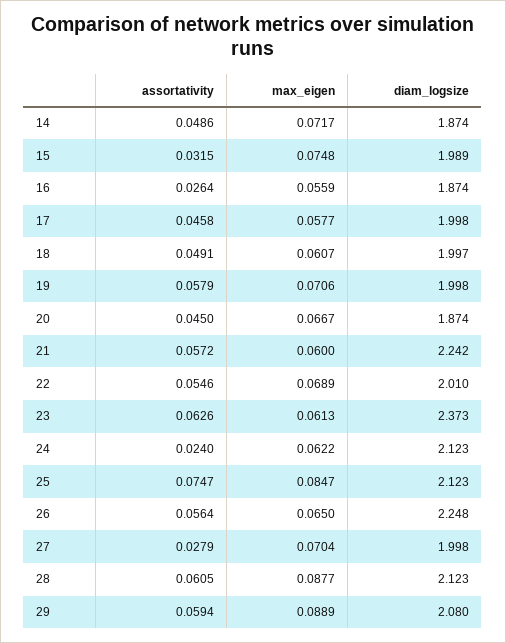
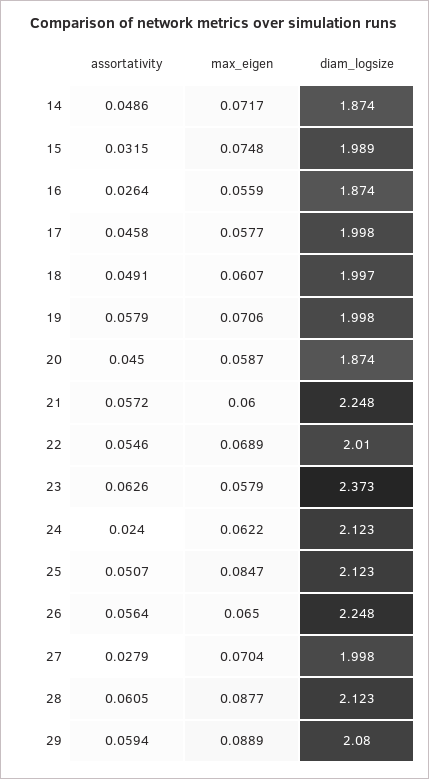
  {
    "assortativity": {
      "14": 0.0486,
      "15": 0.0315,
      "16": 0.0264,
      "17": 0.0458,
      "18": 0.0491,
      "19": 0.0579,
      "20": 0.045,
      "21": 0.0572,
      "22": 0.0546,
      "23": 0.0626,
      "24": 0.024,
-     "25": 0.0747,
+     "25": 0.0507,
      "26": 0.0564,
      "27": 0.0279,
      "28": 0.0605,
      "29": 0.0594
    },
    "max_eigen": {
      "14": 0.0717,
      "15": 0.0748,
      "16": 0.0559,
      "17": 0.0577,
      "18": 0.0607,
      "19": 0.0706,
-     "20": 0.0667,
+     "20": 0.0587,
      "21": 0.06,
      "22": 0.0689,
-     "23": 0.0613,
+     "23": 0.0579,
      "24": 0.0622,
      "25": 0.0847,
      "26": 0.065,
      "27": 0.0704,
      "28": 0.0877,
      "29": 0.0889
    },
    "diam_logsize": {
      "14": 1.874,
      "15": 1.989,
      "16": 1.874,
      "17": 1.998,
      "18": 1.997,
      "19": 1.998,
      "20": 1.874,
-     "21": 2.242,
+     "21": 2.248,
      "22": 2.01,
      "23": 2.373,
      "24": 2.123,
      "25": 2.123,
      "26": 2.248,
      "27": 1.998,
      "28": 2.123,
      "29": 2.08
    }
  }

